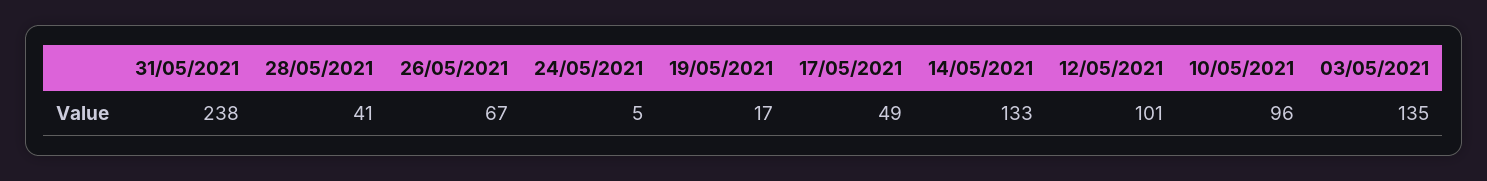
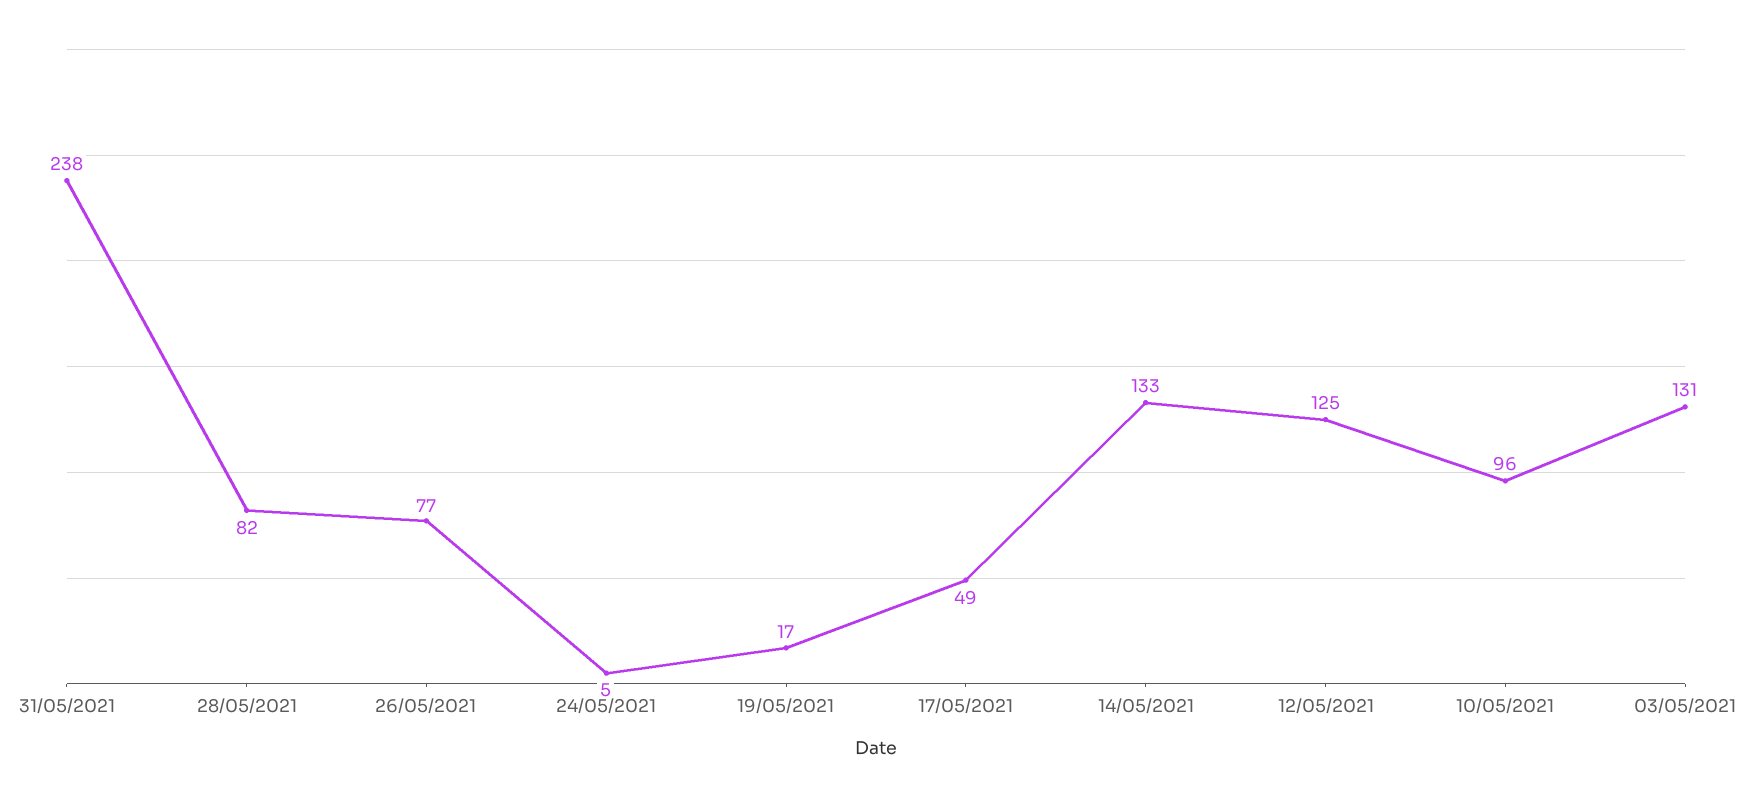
  {
    "31/05/2021": 238,
-   "28/05/2021": 41,
+   "28/05/2021": 82,
-   "26/05/2021": 67,
+   "26/05/2021": 77,
    "24/05/2021": 5,
    "19/05/2021": 17,
    "17/05/2021": 49,
    "14/05/2021": 133,
-   "12/05/2021": 101,
+   "12/05/2021": 125,
    "10/05/2021": 96,
-   "03/05/2021": 135
+   "03/05/2021": 131
  }

